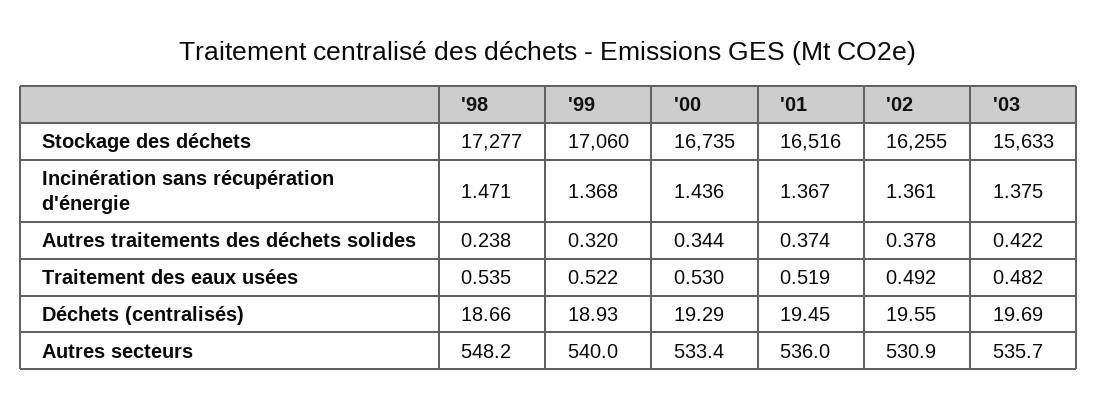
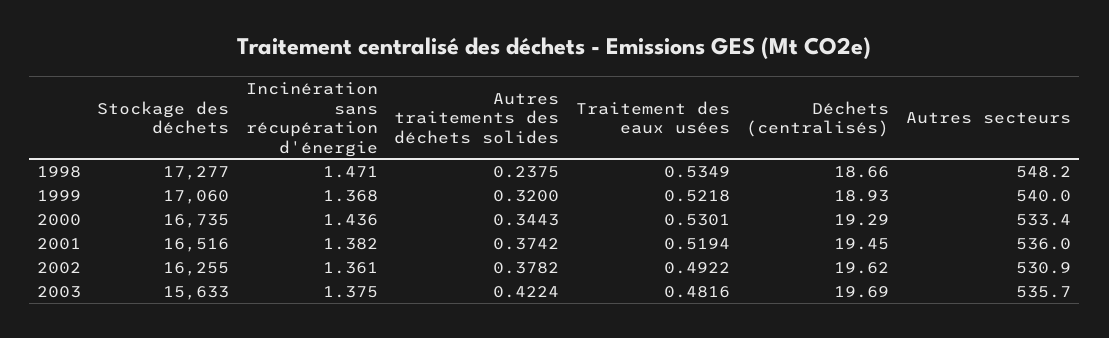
  {
    "'98": {
      "Stockage des déchets": 17277,
      "Incinération sans récupération d'énergie": 1.471,
      "Autres traitements des déchets solides": 0.2375,
      "Traitement des eaux usées": 0.5349,
      "Déchets (centralisés)": 18.66,
      "Autres secteurs": 548.2
    },
    "'99": {
      "Stockage des déchets": 17060,
      "Incinération sans récupération d'énergie": 1.368,
      "Autres traitements des déchets solides": 0.32,
      "Traitement des eaux usées": 0.5218,
      "Déchets (centralisés)": 18.93,
      "Autres secteurs": 540
    },
    "'00": {
      "Stockage des déchets": 16735,
      "Incinération sans récupération d'énergie": 1.436,
      "Autres traitements des déchets solides": 0.3443,
      "Traitement des eaux usées": 0.5301,
      "Déchets (centralisés)": 19.29,
      "Autres secteurs": 533.4
    },
    "'01": {
      "Stockage des déchets": 16516,
-     "Incinération sans récupération d'énergie": 1.367,
+     "Incinération sans récupération d'énergie": 1.382,
      "Autres traitements des déchets solides": 0.3742,
      "Traitement des eaux usées": 0.5194,
      "Déchets (centralisés)": 19.45,
      "Autres secteurs": 536
    },
    "'02": {
      "Stockage des déchets": 16255,
      "Incinération sans récupération d'énergie": 1.361,
      "Autres traitements des déchets solides": 0.3782,
      "Traitement des eaux usées": 0.4922,
-     "Déchets (centralisés)": 19.55,
+     "Déchets (centralisés)": 19.62,
      "Autres secteurs": 530.9
    },
    "'03": {
      "Stockage des déchets": 15633,
      "Incinération sans récupération d'énergie": 1.375,
      "Autres traitements des déchets solides": 0.4224,
      "Traitement des eaux usées": 0.4816,
      "Déchets (centralisés)": 19.69,
      "Autres secteurs": 535.7
    }
  }

